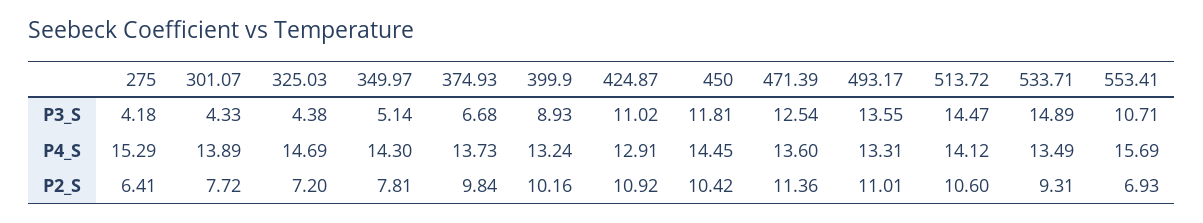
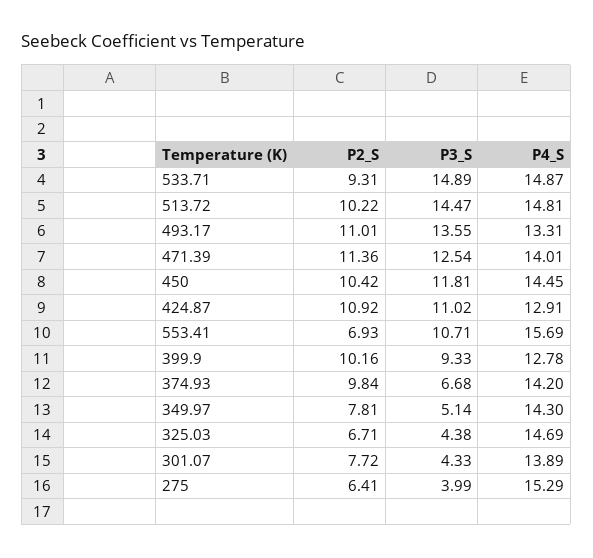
  {
    "275": {
-     "P3_S": 4.18,
+     "P3_S": 3.99,
      "P4_S": 15.29,
      "P2_S": 6.41
    },
    "301.07": {
      "P3_S": 4.33,
      "P4_S": 13.89,
      "P2_S": 7.72
    },
    "325.03": {
      "P3_S": 4.38,
      "P4_S": 14.69,
-     "P2_S": 7.2
+     "P2_S": 6.71
    },
    "349.97": {
      "P3_S": 5.14,
      "P4_S": 14.3,
      "P2_S": 7.81
    },
    "374.93": {
      "P3_S": 6.68,
-     "P4_S": 13.73,
+     "P4_S": 14.2,
      "P2_S": 9.84
    },
    "399.9": {
-     "P3_S": 8.93,
+     "P3_S": 9.33,
-     "P4_S": 13.24,
+     "P4_S": 12.78,
      "P2_S": 10.16
    },
    "424.87": {
      "P3_S": 11.02,
      "P4_S": 12.91,
      "P2_S": 10.92
    },
    "450": {
      "P3_S": 11.81,
      "P4_S": 14.45,
      "P2_S": 10.42
    },
    "471.39": {
      "P3_S": 12.54,
-     "P4_S": 13.6,
+     "P4_S": 14.01,
      "P2_S": 11.36
    },
    "493.17": {
      "P3_S": 13.55,
      "P4_S": 13.31,
      "P2_S": 11.01
    },
    "513.72": {
      "P3_S": 14.47,
-     "P4_S": 14.12,
+     "P4_S": 14.81,
-     "P2_S": 10.6
+     "P2_S": 10.22
    },
    "533.71": {
      "P3_S": 14.89,
-     "P4_S": 13.49,
+     "P4_S": 14.87,
      "P2_S": 9.31
    },
    "553.41": {
      "P3_S": 10.71,
      "P4_S": 15.69,
      "P2_S": 6.93
    }
  }

